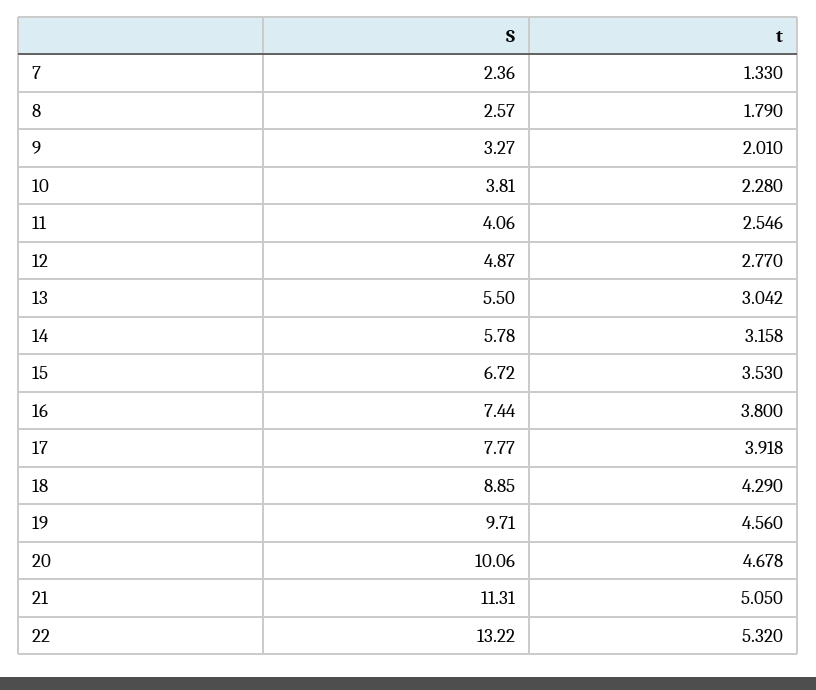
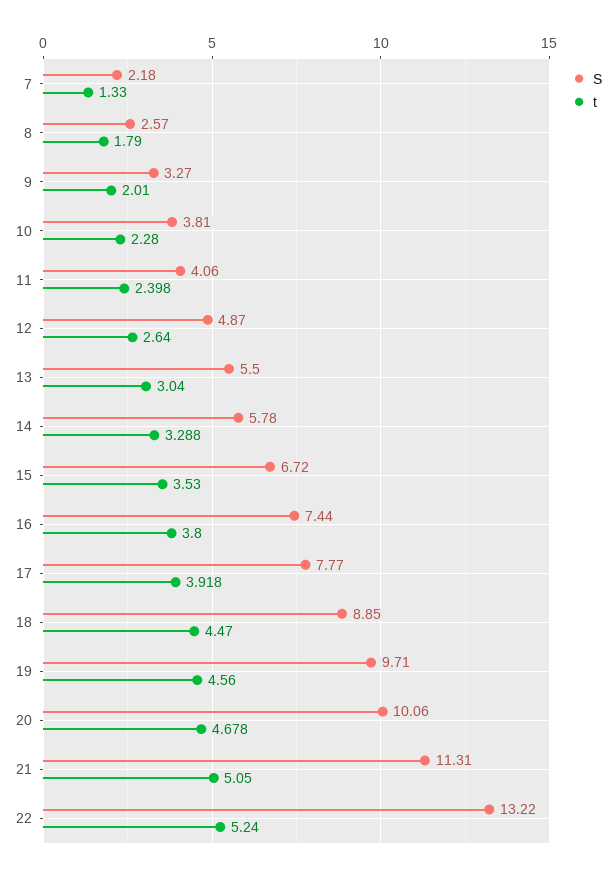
  {
    "S": {
-     "7": 2.36,
+     "7": 2.18,
      "8": 2.57,
      "9": 3.27,
      "10": 3.81,
      "11": 4.06,
      "12": 4.87,
      "13": 5.5,
      "14": 5.78,
      "15": 6.72,
      "16": 7.44,
      "17": 7.77,
      "18": 8.85,
      "19": 9.71,
      "20": 10.06,
      "21": 11.31,
      "22": 13.22
    },
    "t": {
      "7": 1.33,
      "8": 1.79,
      "9": 2.01,
      "10": 2.28,
-     "11": 2.546,
+     "11": 2.398,
-     "12": 2.77,
+     "12": 2.64,
-     "13": 3.042,
+     "13": 3.04,
-     "14": 3.158,
+     "14": 3.288,
      "15": 3.53,
      "16": 3.8,
      "17": 3.918,
-     "18": 4.29,
+     "18": 4.47,
      "19": 4.56,
      "20": 4.678,
      "21": 5.05,
-     "22": 5.32
+     "22": 5.24
    }
  }

